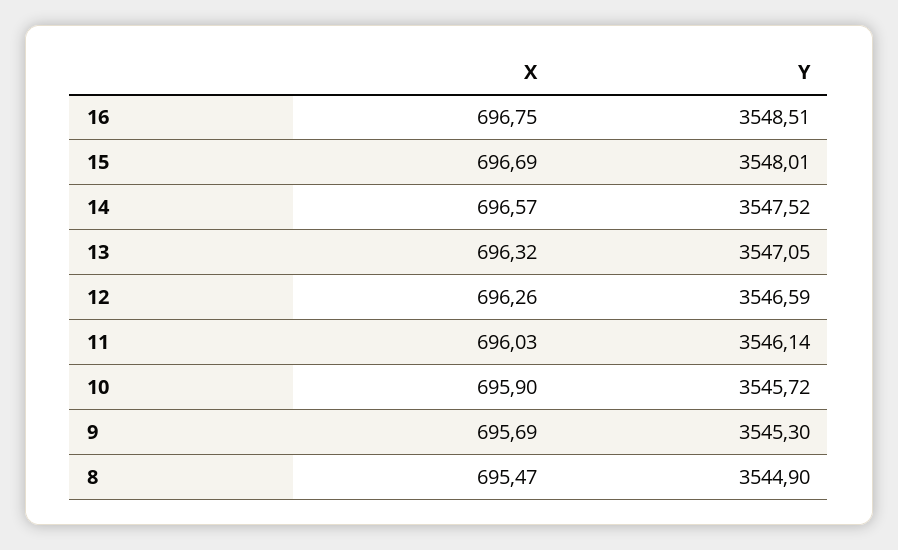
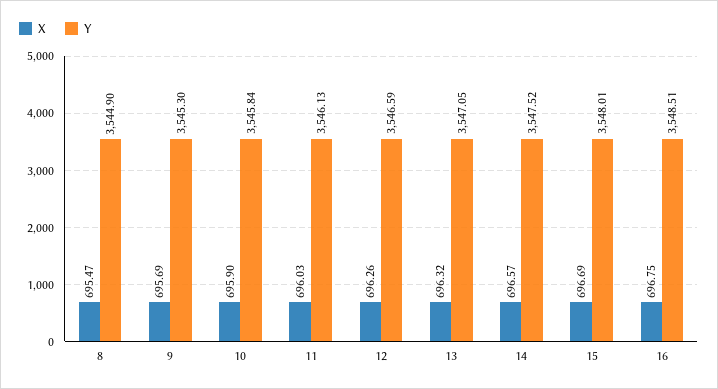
  {
    "X": {
      "16": 696.75,
      "15": 696.69,
      "14": 696.57,
      "13": 696.32,
      "12": 696.26,
      "11": 696.03,
      "10": 695.9,
      "9": 695.69,
      "8": 695.47
    },
    "Y": {
      "16": 3548.51,
      "15": 3548.01,
      "14": 3547.52,
      "13": 3547.05,
      "12": 3546.59,
-     "11": 3546.14,
+     "11": 3546.13,
-     "10": 3545.72,
+     "10": 3545.84,
      "9": 3545.3,
      "8": 3544.9
    }
  }

